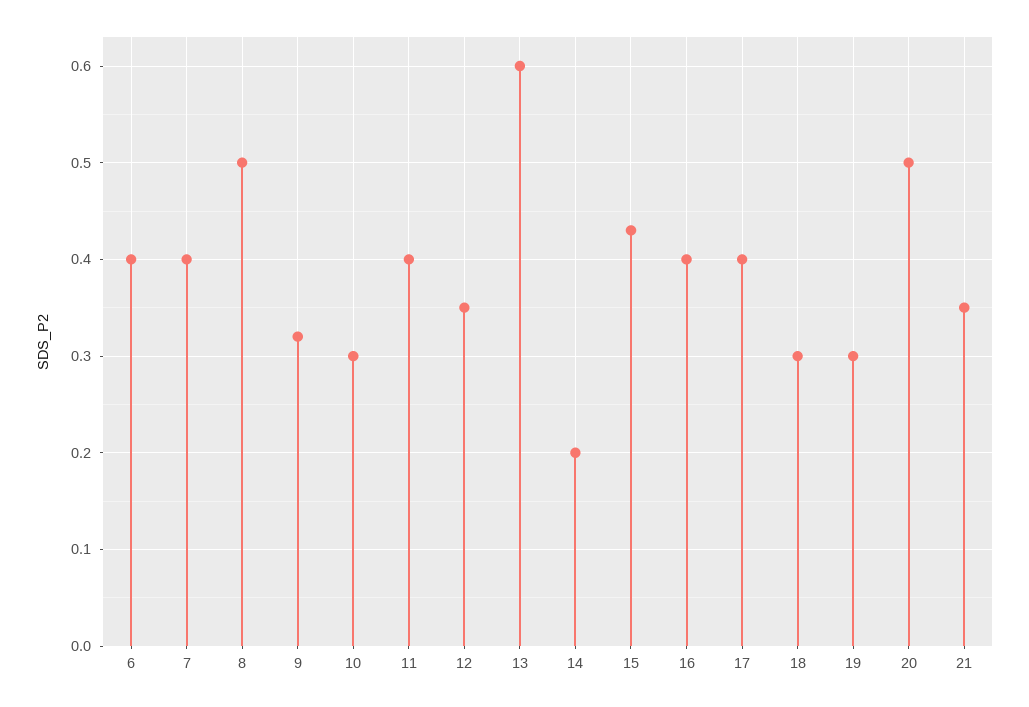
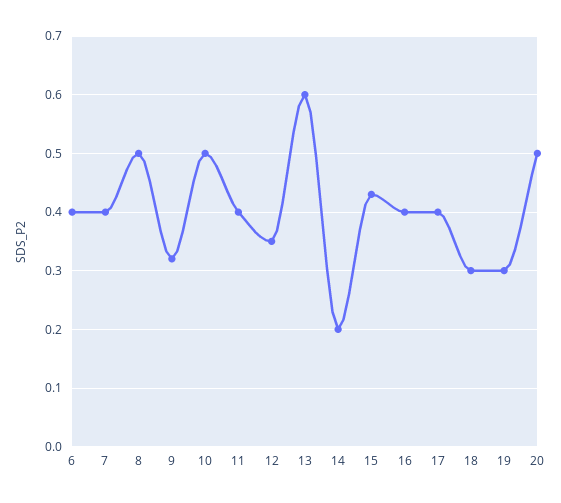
  {
    "6": 0.4,
    "7": 0.4,
    "8": 0.5,
    "9": 0.32,
-   "10": 0.3,
+   "10": 0.5,
    "11": 0.4,
    "12": 0.35,
    "13": 0.6,
    "14": 0.2,
    "15": 0.43,
    "16": 0.4,
    "17": 0.4,
    "18": 0.3,
    "19": 0.3,
-   "20": 0.5,
+   "20": 0.5
-   "21": 0.35
  }

